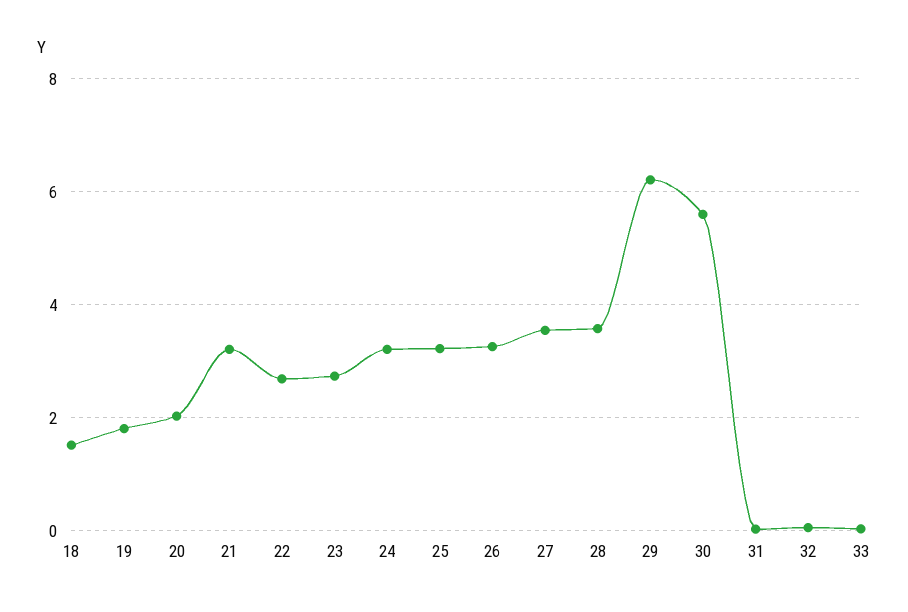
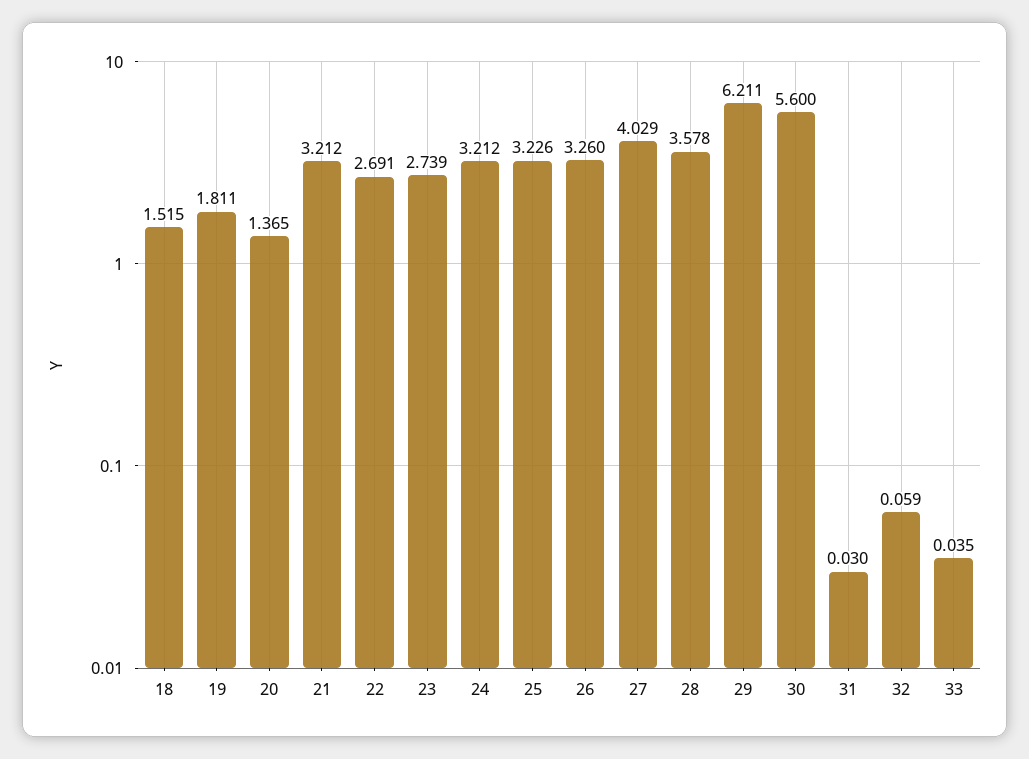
  {
    "18": 1.515,
    "19": 1.811,
-   "20": 2,
+   "20": 1.365,
    "21": 3.212,
    "22": 2.691,
    "23": 2.739,
    "24": 3.212,
    "25": 3.226,
    "26": 3.26,
-   "27": 3.6,
+   "27": 4.029,
    "28": 3.578,
    "29": 6.211,
    "30": 5.6,
    "31": 0.03,
    "32": 0.059,
    "33": 0.035
  }

